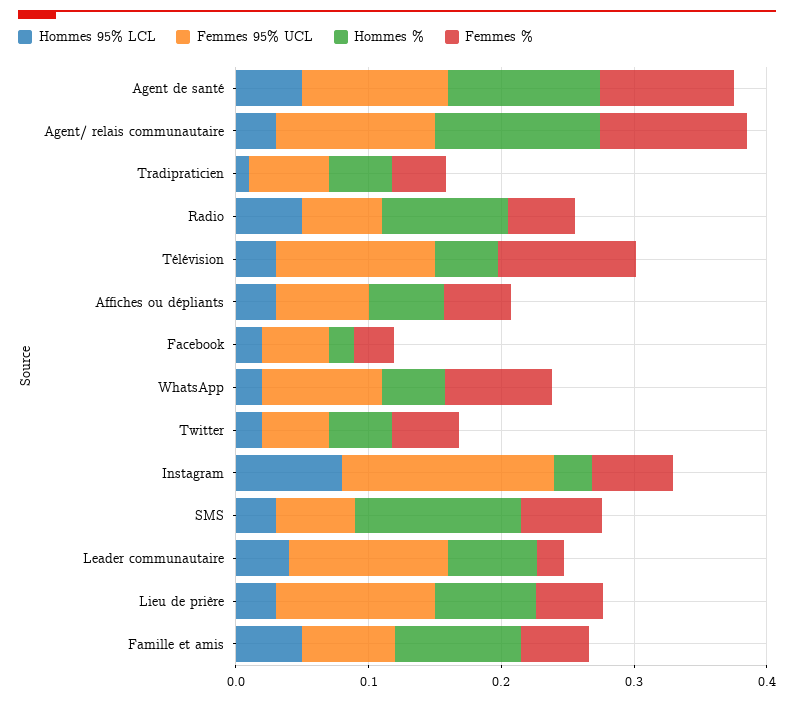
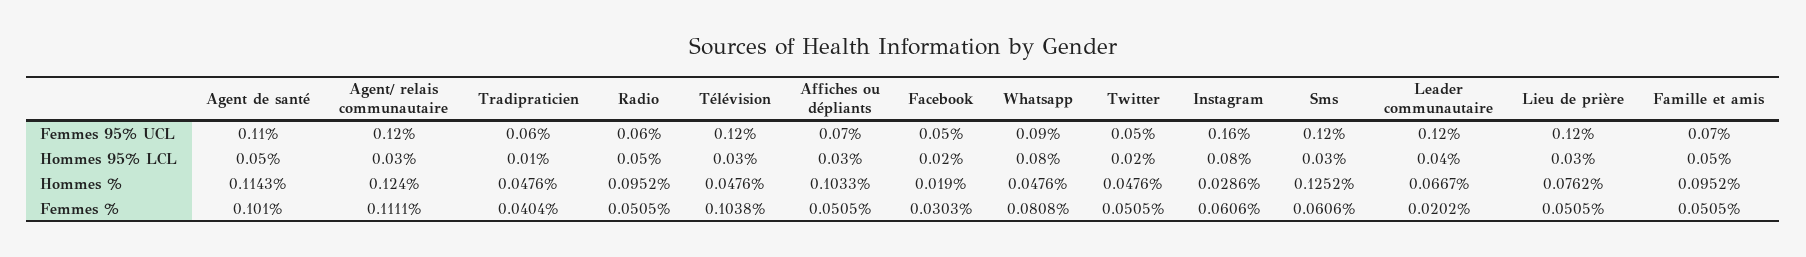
  {
    "Hommes 95% LCL": {
      "Agent de santé": 0.05,
      "Agent/ relais communautaire": 0.03,
      "Tradipraticien": 0.01,
      "Radio": 0.05,
      "Télévision": 0.03,
      "Affiches ou dépliants": 0.03,
      "Facebook": 0.02,
-     "WhatsApp": 0.02,
+     "WhatsApp": 0.08,
      "Twitter": 0.02,
      "Instagram": 0.08,
      "SMS": 0.03,
      "Leader communautaire": 0.04,
      "Lieu de prière": 0.03,
      "Famille et amis": 0.05
    },
    "Femmes 95% UCL": {
      "Agent de santé": 0.11,
      "Agent/ relais communautaire": 0.12,
      "Tradipraticien": 0.06,
      "Radio": 0.06,
      "Télévision": 0.12,
      "Affiches ou dépliants": 0.07,
      "Facebook": 0.05,
      "WhatsApp": 0.09,
      "Twitter": 0.05,
      "Instagram": 0.16,
-     "SMS": 0.06,
+     "SMS": 0.12,
      "Leader communautaire": 0.12,
      "Lieu de prière": 0.12,
      "Famille et amis": 0.07
    },
    "Hommes %": {
      "Agent de santé": 0.1143,
      "Agent/ relais communautaire": 0.124,
      "Tradipraticien": 0.0476,
      "Radio": 0.0952,
      "Télévision": 0.0476,
-     "Affiches ou dépliants": 0.06,
+     "Affiches ou dépliants": 0.1033,
      "Facebook": 0.019,
      "WhatsApp": 0.0476,
      "Twitter": 0.0476,
      "Instagram": 0.0286,
      "SMS": 0.1252,
      "Leader communautaire": 0.0667,
      "Lieu de prière": 0.0762,
      "Famille et amis": 0.0952
    },
    "Femmes %": {
      "Agent de santé": 0.101,
      "Agent/ relais communautaire": 0.1111,
      "Tradipraticien": 0.0404,
      "Radio": 0.0505,
      "Télévision": 0.1038,
      "Affiches ou dépliants": 0.0505,
      "Facebook": 0.0303,
      "WhatsApp": 0.0808,
      "Twitter": 0.0505,
      "Instagram": 0.0606,
      "SMS": 0.0606,
      "Leader communautaire": 0.0202,
      "Lieu de prière": 0.0505,
      "Famille et amis": 0.0505
    }
  }

